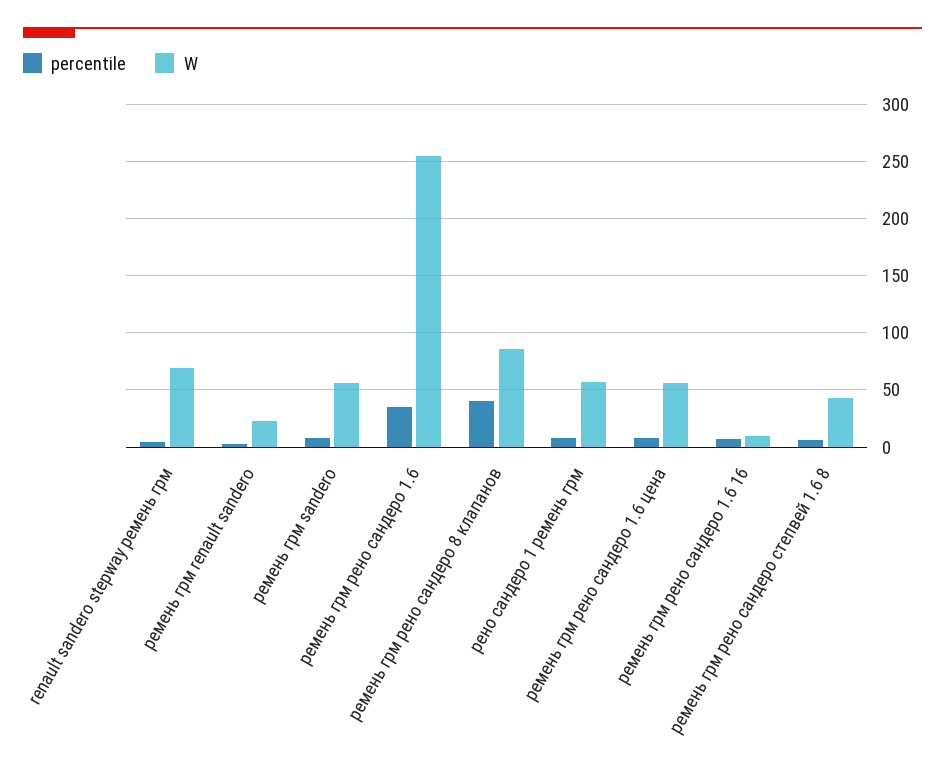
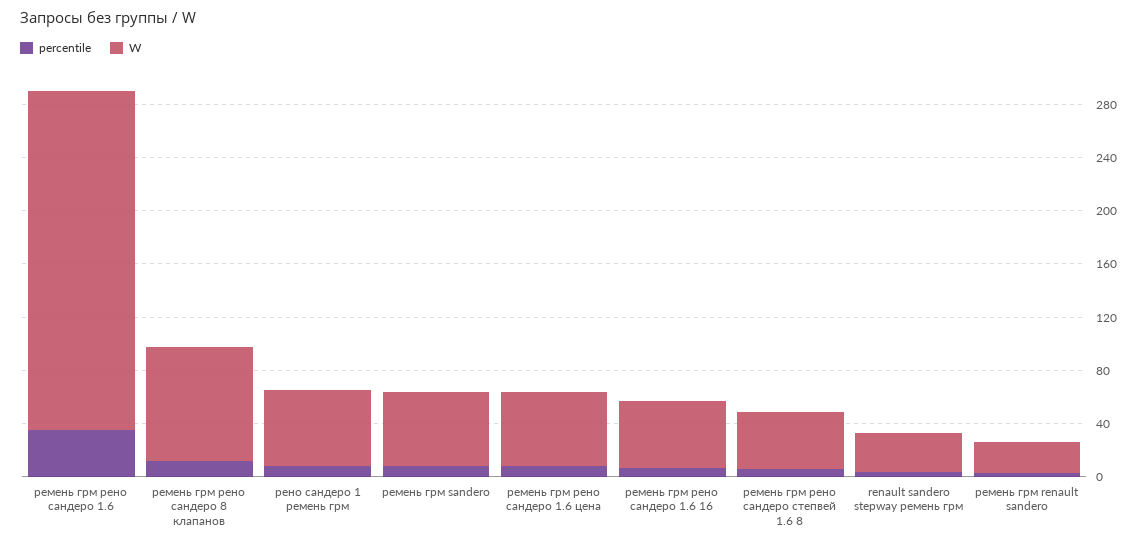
  {
    "percentile": {
      "renault sandero stepway ремень грм": 0,
      "ремень грм renault sandero": 0,
      "ремень грм sandero": 10,
      "ремень грм рено сандеро 1.6": 40,
-     "ремень грм рено сандеро 8 клапанов": 40,
+     "ремень грм рено сандеро 8 клапанов": 10,
      "рено сандеро 1 ремень грм": 10,
      "ремень грм рено сандеро 1.6 цена": 10,
      "ремень грм рено сандеро 1.6 16": 10,
      "ремень грм рено сандеро степвей 1.6 8": 10
    },
    "W": {
-     "renault sandero stepway ремень грм": 70,
+     "renault sandero stepway ремень грм": 30,
      "ремень грм renault sandero": 20,
      "ремень грм sandero": 60,
      "ремень грм рено сандеро 1.6": 260,
      "ремень грм рено сандеро 8 клапанов": 90,
      "рено сандеро 1 ремень грм": 60,
      "ремень грм рено сандеро 1.6 цена": 60,
-     "ремень грм рено сандеро 1.6 16": 10,
+     "ремень грм рено сандеро 1.6 16": 50,
      "ремень грм рено сандеро степвей 1.6 8": 40
    }
  }

